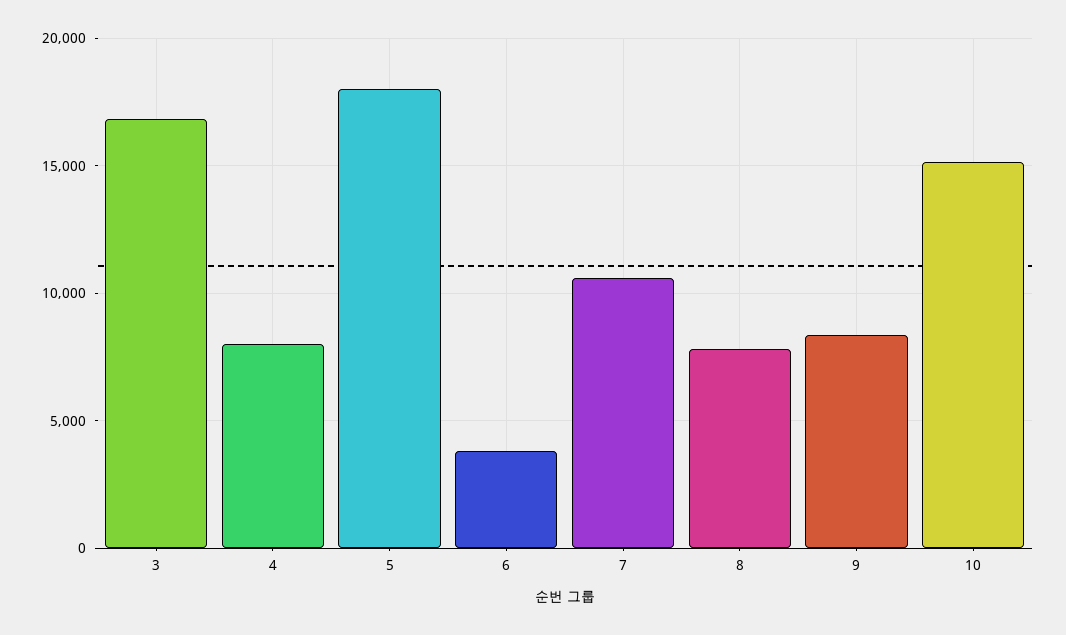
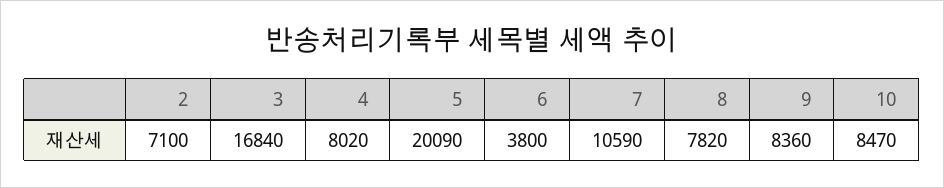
  {
    "3": 16840,
    "4": 8020,
-   "5": 18000,
+   "5": 20090,
    "6": 3800,
    "7": 10590,
    "8": 7820,
    "9": 8360,
-   "10": 15000
+   "10": 8470,
+   "2": 7100
  }

